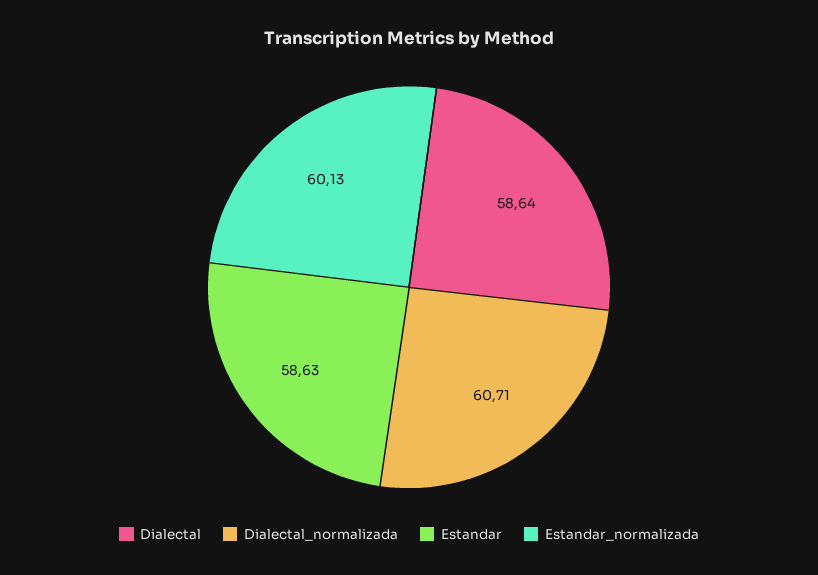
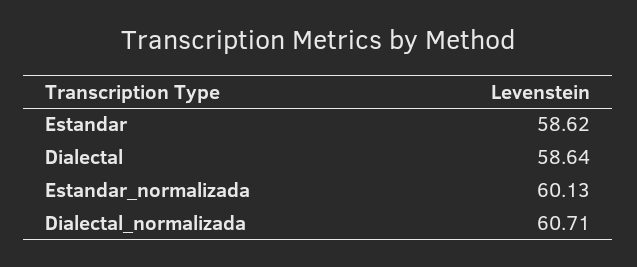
  {
    "Dialectal": 58.64,
    "Dialectal_normalizada": 60.71,
-   "Estandar": 58.63,
+   "Estandar": 58.62,
    "Estandar_normalizada": 60.13
  }

